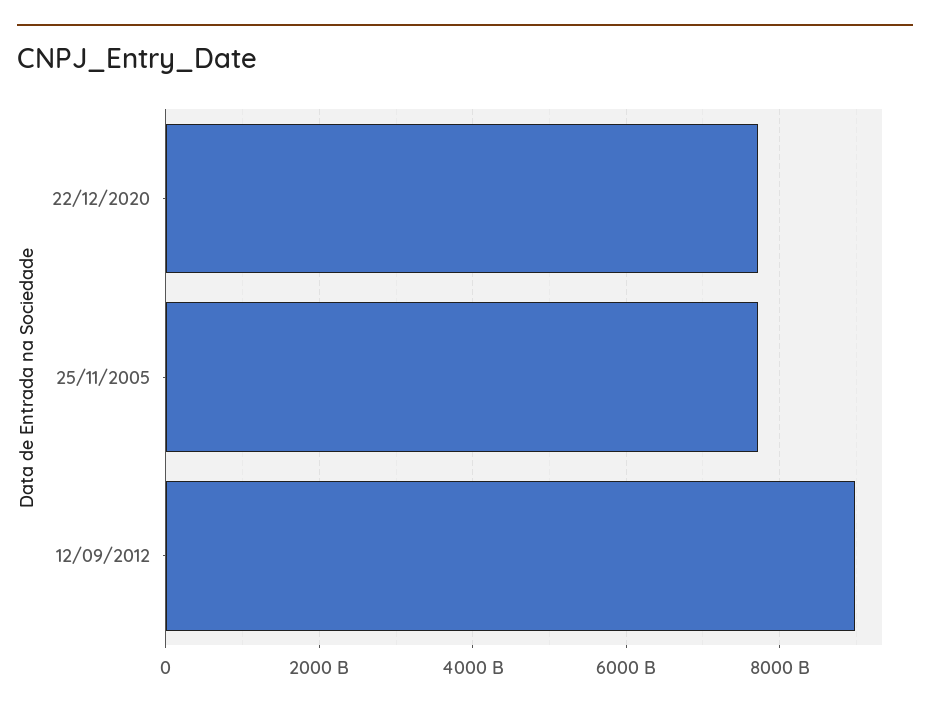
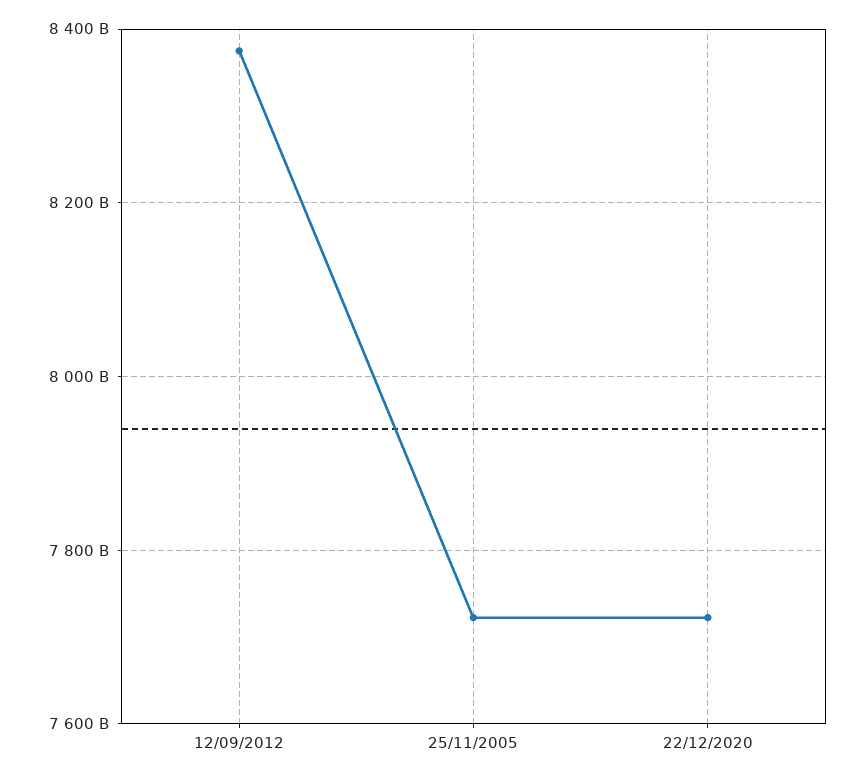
  {
    "22/12/2020": 7720000000000,
    "25/11/2005": 7720000000000,
-   "12/09/2012": 9000000000000
+   "12/09/2012": 8380000000000
  }

